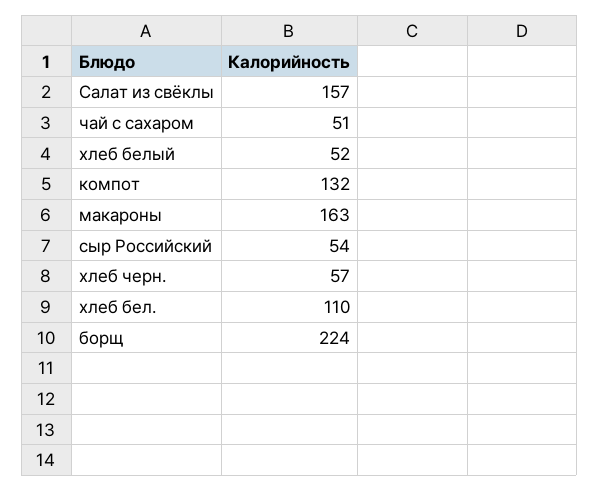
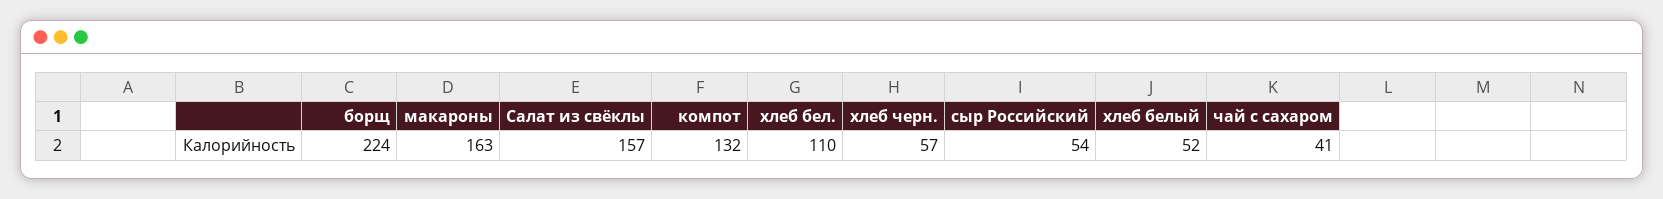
  {
    "Салат из свёклы": 157,
-   "чай с сахаром": 51,
+   "чай с сахаром": 41,
    "хлеб белый": 52,
    "компот": 132,
    "макароны": 163,
    "сыр Российский": 54,
    "хлеб черн.": 57,
    "хлеб бел.": 110,
    "борщ": 224
  }

